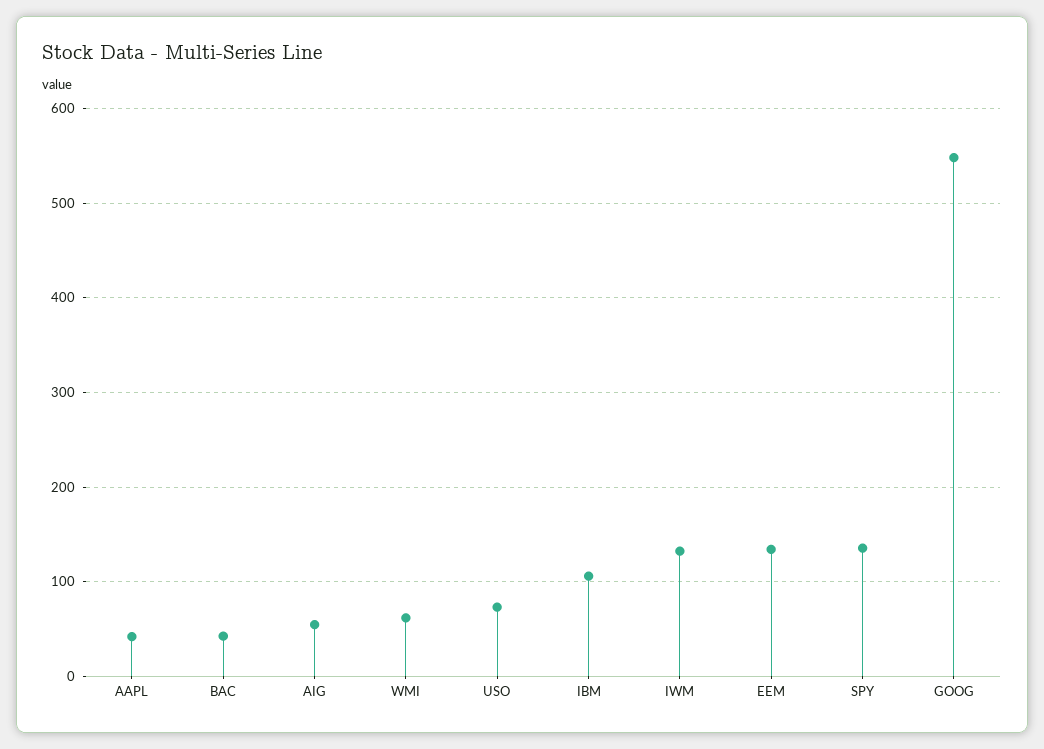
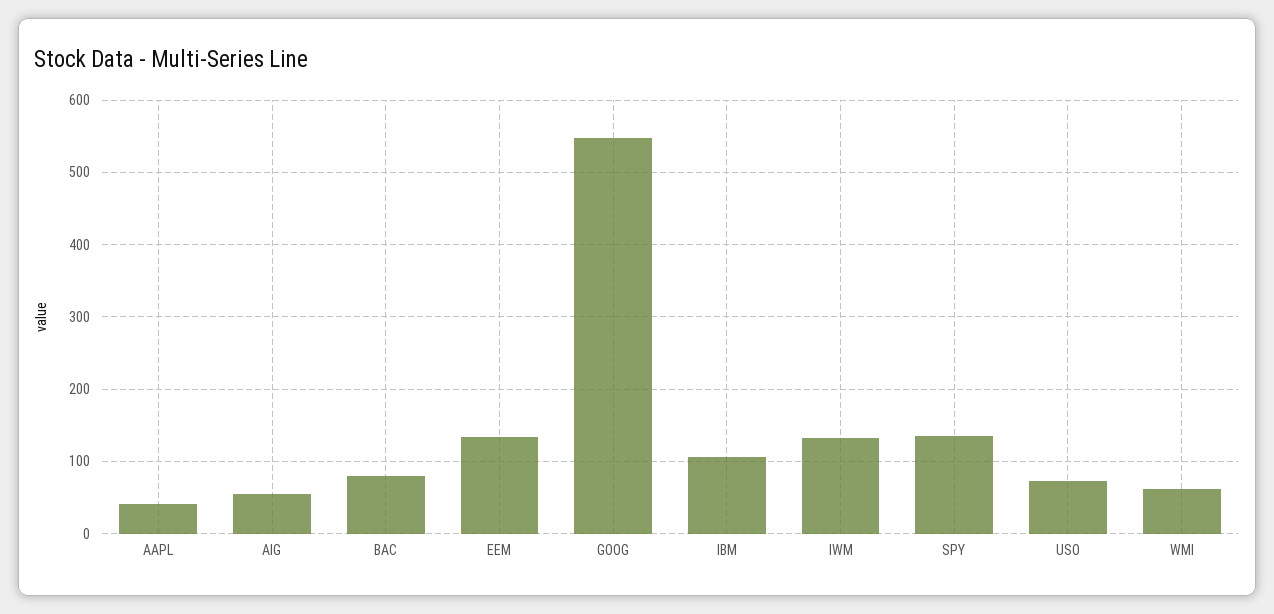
  {
    "AAPL": 40,
-   "BAC": 40,
+   "BAC": 80,
    "AIG": 50,
    "WMI": 60,
    "USO": 70,
    "IBM": 110,
    "IWM": 130,
    "EEM": 130,
    "SPY": 140,
    "GOOG": 550
  }

